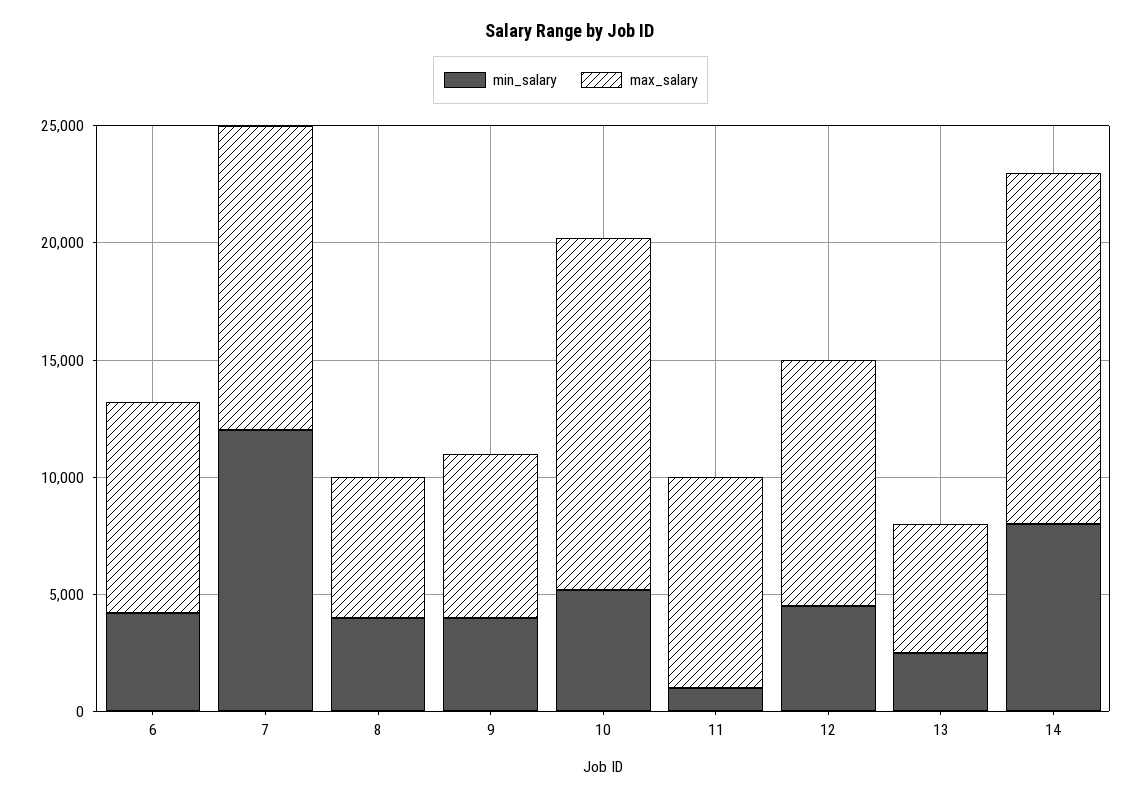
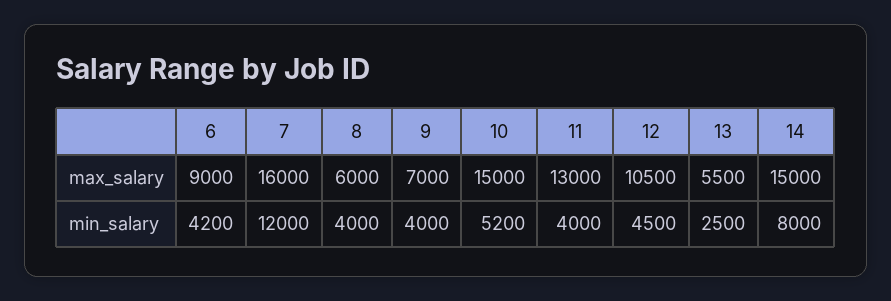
  {
    "min_salary": {
      "6": 4200,
      "7": 12000,
      "8": 4000,
      "9": 4000,
      "10": 5200,
-     "11": 1000,
+     "11": 4000,
      "12": 4500,
      "13": 2500,
      "14": 8000
    },
    "max_salary": {
      "6": 9000,
-     "7": 13000,
+     "7": 16000,
      "8": 6000,
      "9": 7000,
      "10": 15000,
-     "11": 9000,
+     "11": 13000,
      "12": 10500,
      "13": 5500,
      "14": 15000
    }
  }

